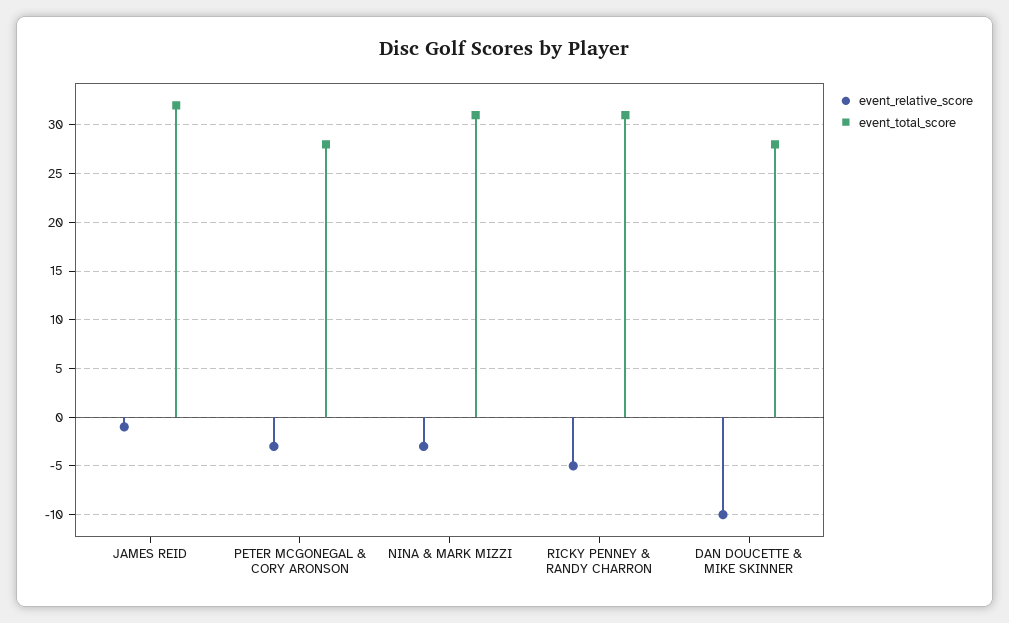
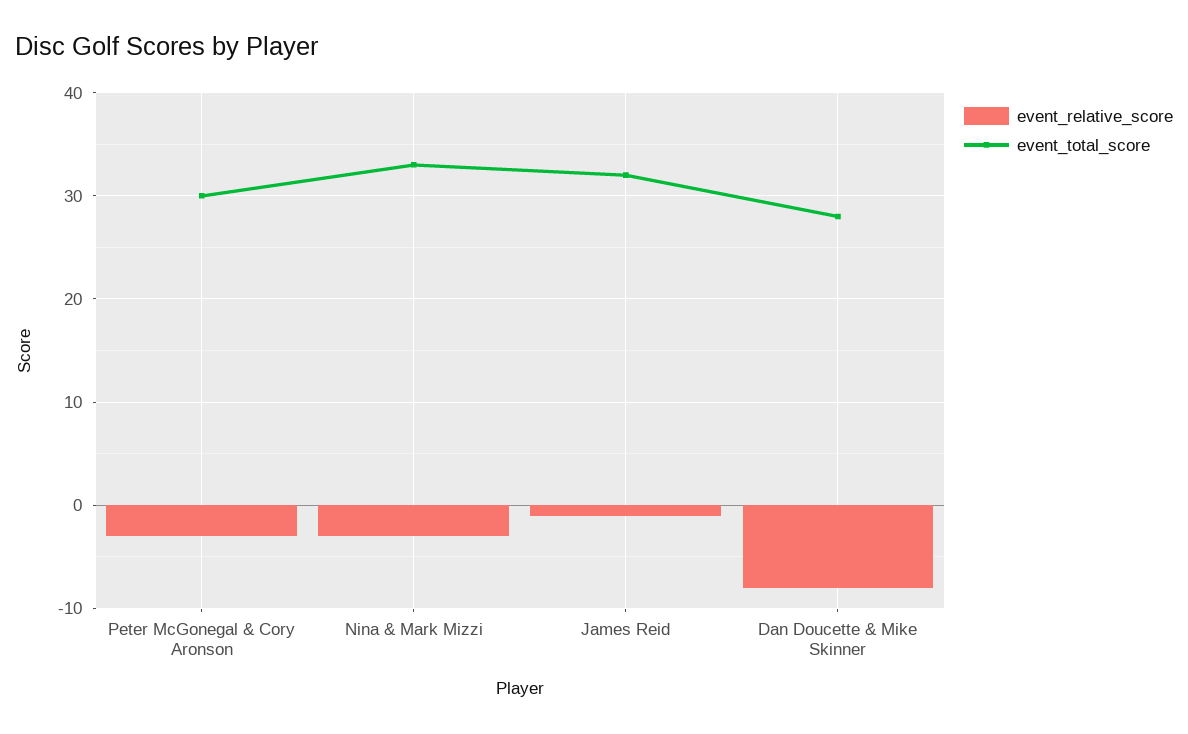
  {
    "event_relative_score": {
      "JAMES REID": -1,
      "PETER MCGONEGAL & CORY ARONSON": -3,
      "NINA & MARK MIZZI": -3,
-     "RICKY PENNEY & RANDY CHARRON": -5,
-     "DAN DOUCETTE & MIKE SKINNER": -10
+     "DAN DOUCETTE & MIKE SKINNER": -8
    },
    "event_total_score": {
      "JAMES REID": 32,
-     "PETER MCGONEGAL & CORY ARONSON": 28,
+     "PETER MCGONEGAL & CORY ARONSON": 30,
-     "NINA & MARK MIZZI": 31,
+     "NINA & MARK MIZZI": 33,
-     "RICKY PENNEY & RANDY CHARRON": 31,
      "DAN DOUCETTE & MIKE SKINNER": 28
    }
  }

